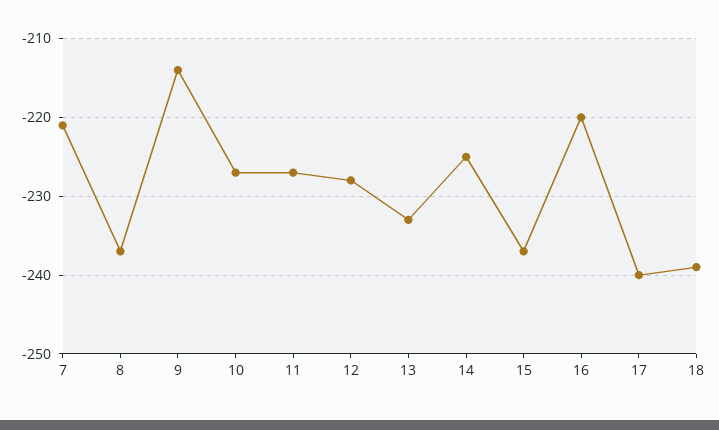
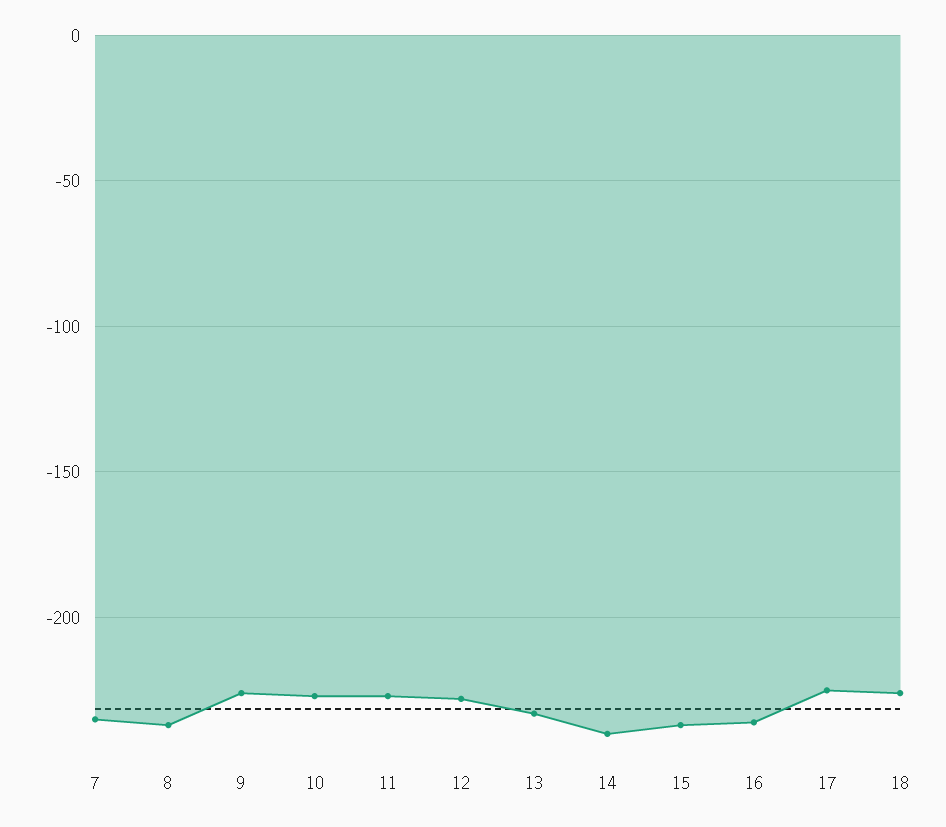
  {
-   "7": -221,
+   "7": -235,
    "8": -237,
-   "9": -214,
+   "9": -225,
    "10": -227,
    "11": -227,
    "12": -228,
    "13": -233,
-   "14": -225,
+   "14": -240,
    "15": -237,
-   "16": -220,
+   "16": -235,
-   "17": -240,
+   "17": -225,
-   "18": -239
+   "18": -225
  }

